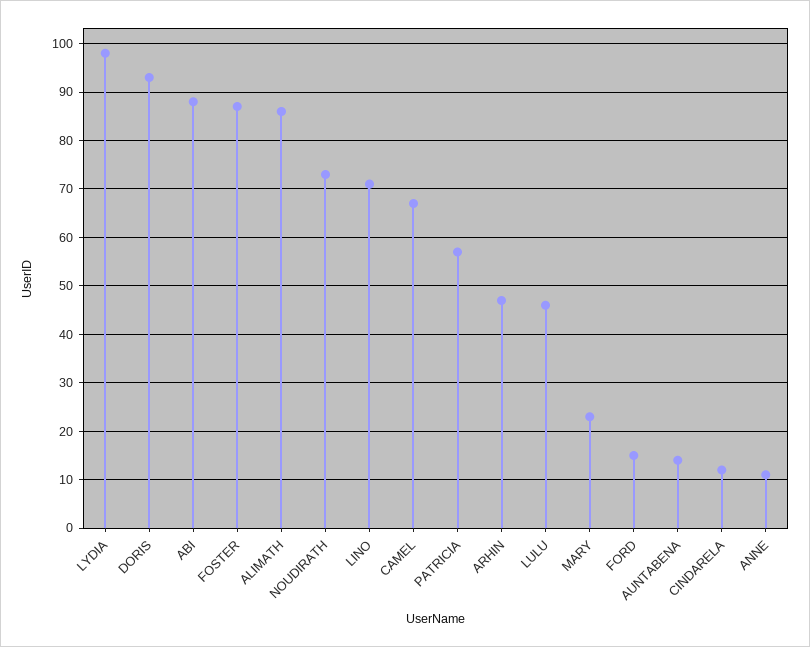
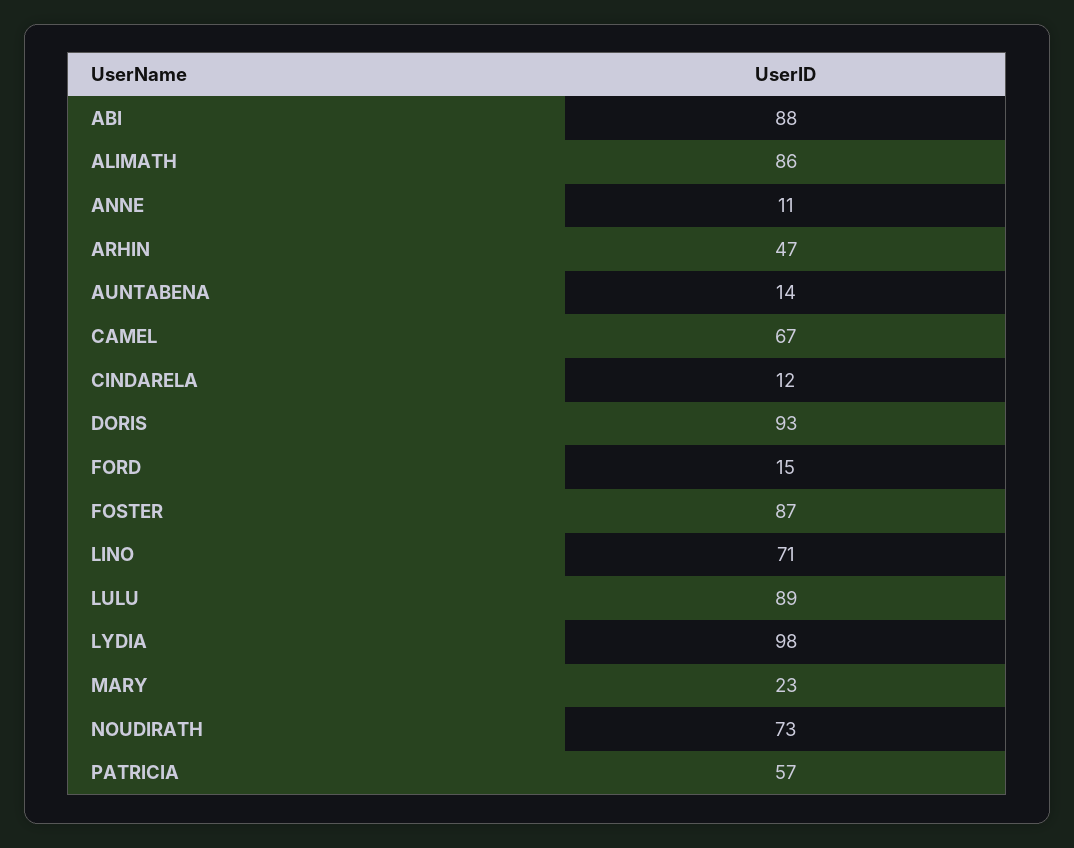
  {
    "LYDIA": 98,
    "DORIS": 93,
    "ABI": 88,
    "FOSTER": 87,
    "ALIMATH": 86,
    "NOUDIRATH": 73,
    "LINO": 71,
    "CAMEL": 67,
    "PATRICIA": 57,
    "ARHIN": 47,
-   "LULU": 45,
+   "LULU": 89,
    "MARY": 23,
    "FORD": 15,
    "AUNTABENA": 14,
    "CINDARELA": 12,
    "ANNE": 11
  }

